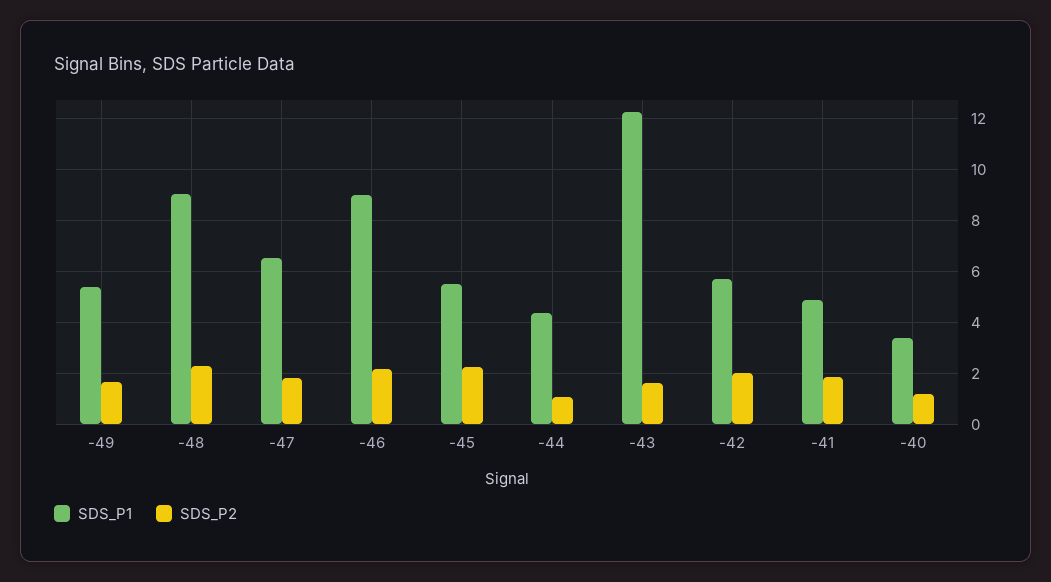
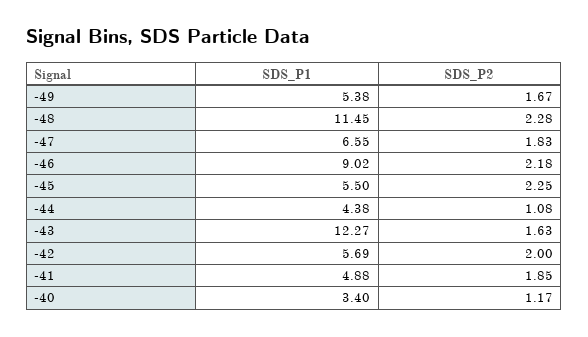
  {
    "SDS_P1": {
      "-49": 5.38,
-     "-48": 9,
+     "-48": 11.45,
      "-47": 6.55,
      "-46": 9.02,
      "-45": 5.5,
      "-44": 4.38,
      "-43": 12.27,
      "-42": 5.69,
      "-41": 4.88,
      "-40": 3.4
    },
    "SDS_P2": {
      "-49": 1.67,
      "-48": 2.28,
      "-47": 1.83,
      "-46": 2.18,
      "-45": 2.25,
      "-44": 1.08,
      "-43": 1.63,
      "-42": 2,
      "-41": 1.85,
      "-40": 1.17
    }
  }

